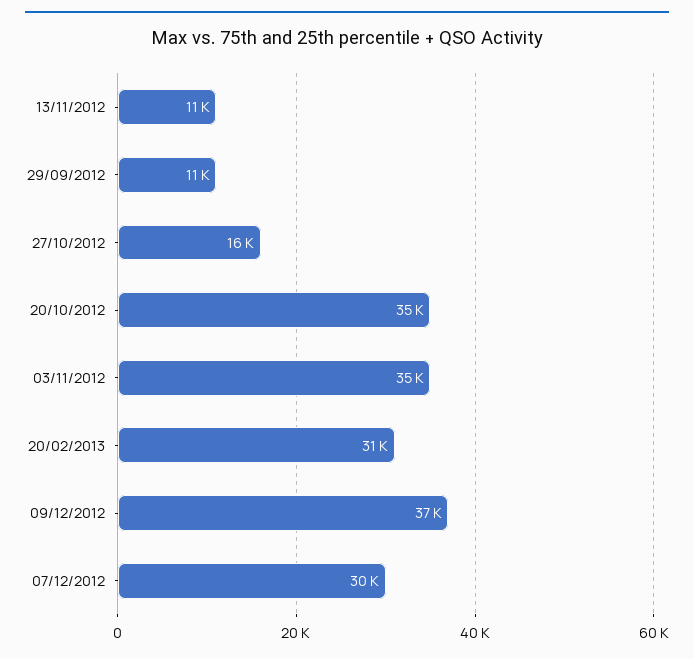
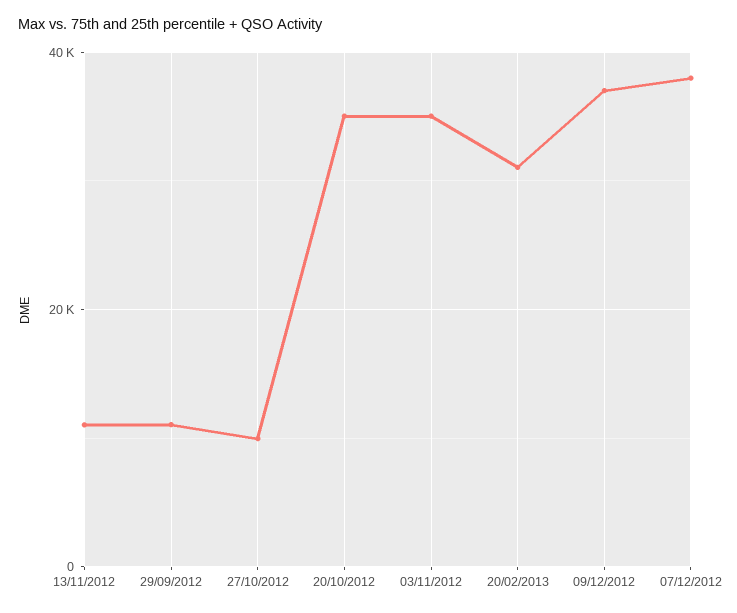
  {
    "13/11/2012": 11000,
    "29/09/2012": 11000,
-   "27/10/2012": 16000,
+   "27/10/2012": 10000,
    "20/10/2012": 35000,
    "03/11/2012": 35000,
    "20/02/2013": 31000,
    "09/12/2012": 37000,
-   "07/12/2012": 30000
+   "07/12/2012": 38000
  }

